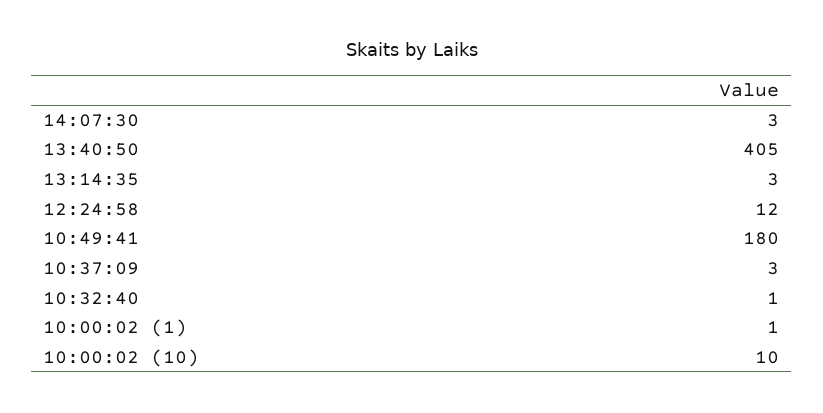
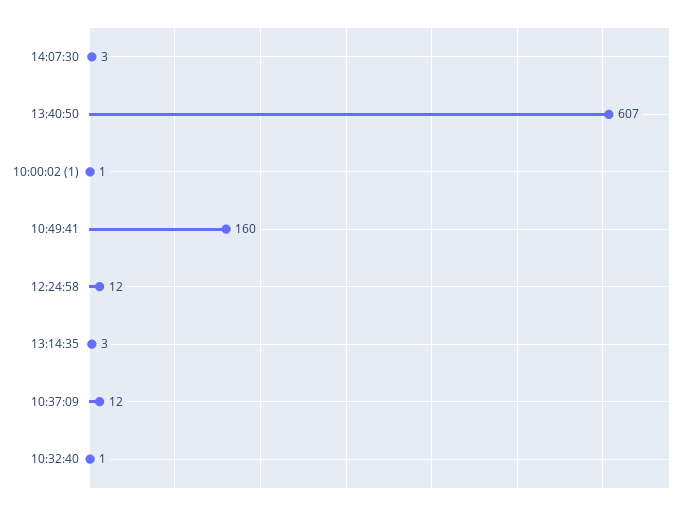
  {
    "14:07:30": 3,
-   "13:40:50": 405,
+   "13:40:50": 607,
    "13:14:35": 3,
    "12:24:58": 12,
-   "10:49:41": 180,
+   "10:49:41": 160,
-   "10:37:09": 3,
+   "10:37:09": 12,
    "10:32:40": 1,
-   "10:00:02 (1)": 1,
+   "10:00:02 (1)": 1
-   "10:00:02 (10)": 10
  }

